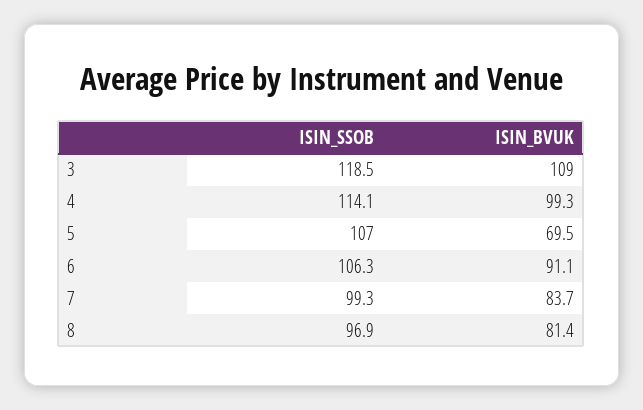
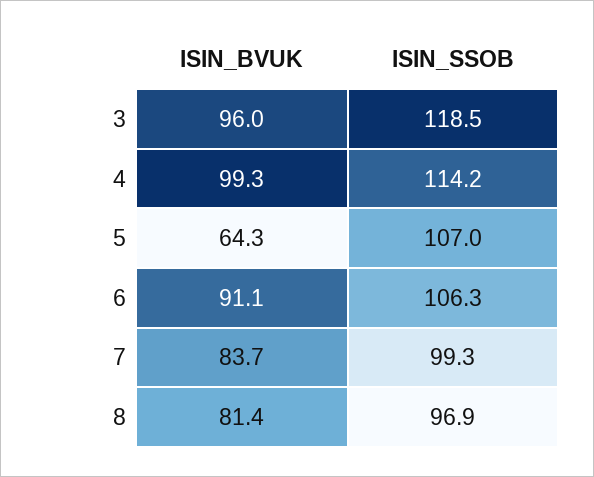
  {
    "ISIN_SSOB": {
      "3": 118.5,
-     "4": 114.1,
+     "4": 114.2,
      "5": 107,
      "6": 106.3,
      "7": 99.3,
      "8": 96.9
    },
    "ISIN_BVUK": {
-     "3": 109,
+     "3": 96,
      "4": 99.3,
-     "5": 69.5,
+     "5": 64.3,
      "6": 91.1,
      "7": 83.7,
      "8": 81.4
    }
  }

